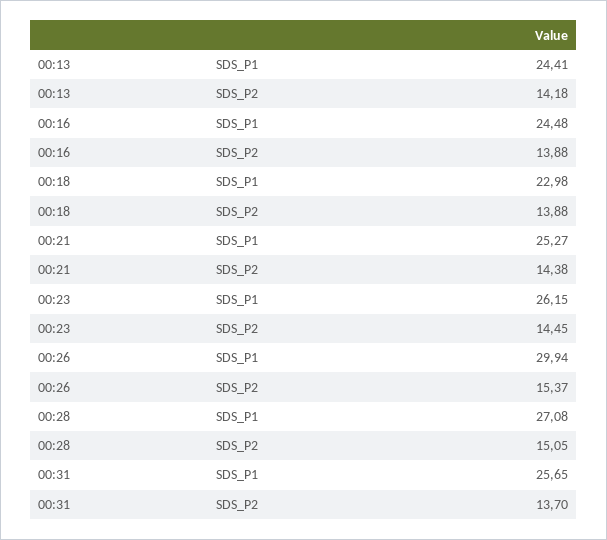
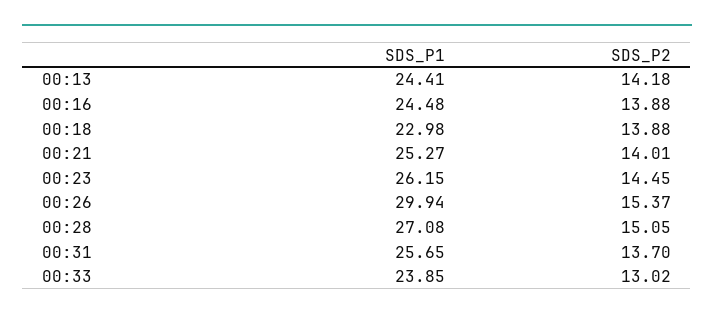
  {
    "00:13": {
      "SDS_P1": 24.41,
      "SDS_P2": 14.18
    },
    "00:16": {
      "SDS_P1": 24.48,
      "SDS_P2": 13.88
    },
    "00:18": {
      "SDS_P1": 22.98,
      "SDS_P2": 13.88
    },
    "00:21": {
      "SDS_P1": 25.27,
-     "SDS_P2": 14.38
+     "SDS_P2": 14.01
    },
    "00:23": {
      "SDS_P1": 26.15,
      "SDS_P2": 14.45
    },
    "00:26": {
      "SDS_P1": 29.94,
      "SDS_P2": 15.37
    },
    "00:28": {
      "SDS_P1": 27.08,
      "SDS_P2": 15.05
    },
    "00:31": {
      "SDS_P1": 25.65,
      "SDS_P2": 13.7
-   }
+   },
+   "00:33": {
+     "SDS_P1": 23.85,
+     "SDS_P2": 13.02
+   }
  }

